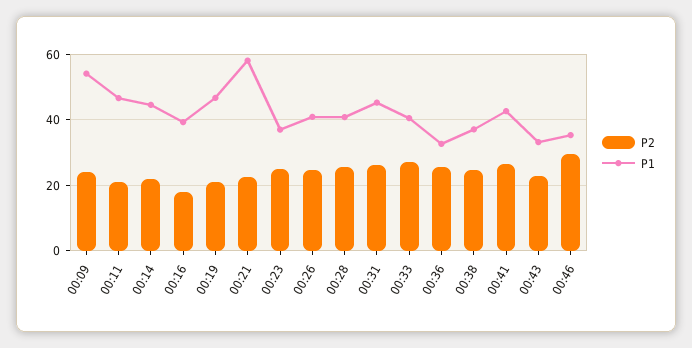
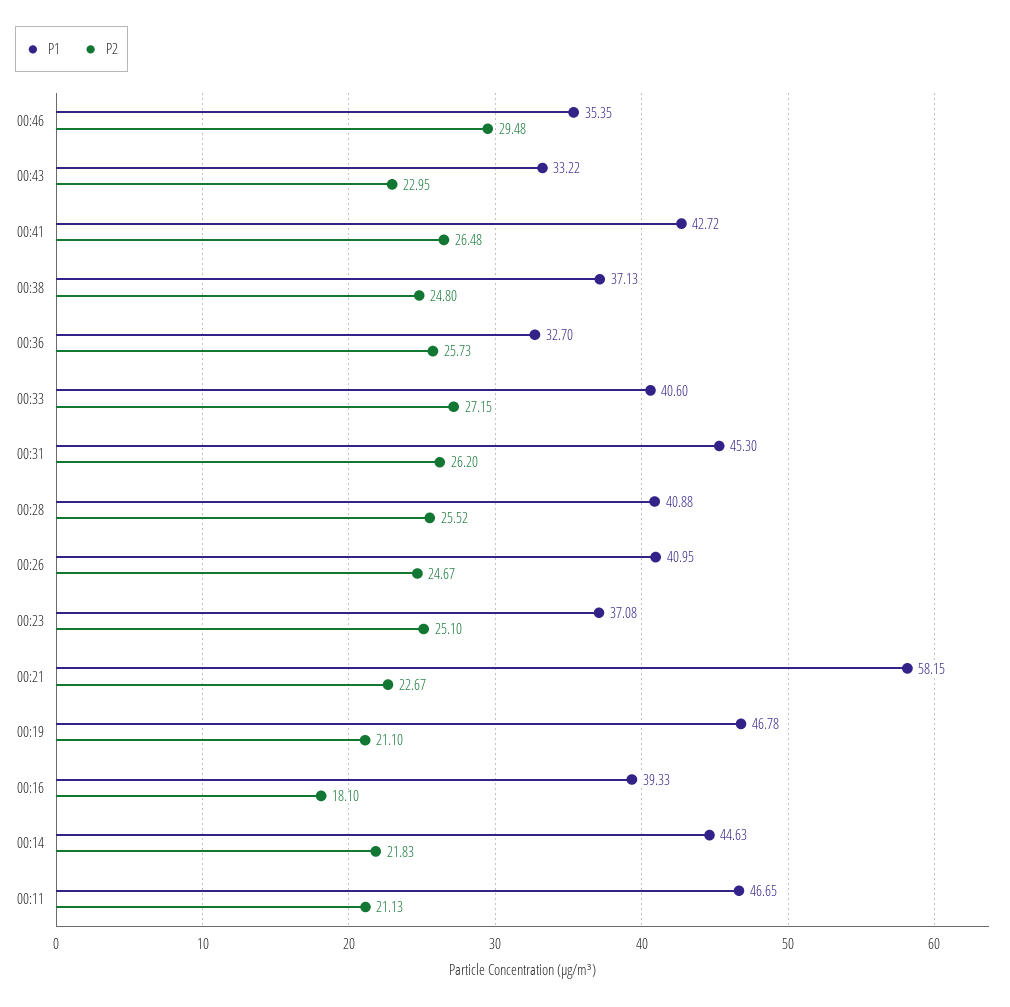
  {
    "P2": {
-     "00:09": 24,
      "00:11": 21.13,
      "00:14": 21.83,
      "00:16": 18.1,
      "00:19": 21.1,
      "00:21": 22.67,
      "00:23": 25.1,
      "00:26": 24.67,
      "00:28": 25.52,
      "00:31": 26.2,
      "00:33": 27.15,
      "00:36": 25.73,
      "00:38": 24.8,
      "00:41": 26.48,
      "00:43": 22.95,
      "00:46": 29.48
    },
    "P1": {
-     "00:09": 54,
      "00:11": 46.65,
      "00:14": 44.63,
      "00:16": 39.33,
      "00:19": 46.78,
      "00:21": 58.15,
      "00:23": 37.08,
      "00:26": 40.95,
      "00:28": 40.88,
      "00:31": 45.3,
      "00:33": 40.6,
      "00:36": 32.7,
      "00:38": 37.13,
      "00:41": 42.72,
      "00:43": 33.22,
      "00:46": 35.35
    }
  }

